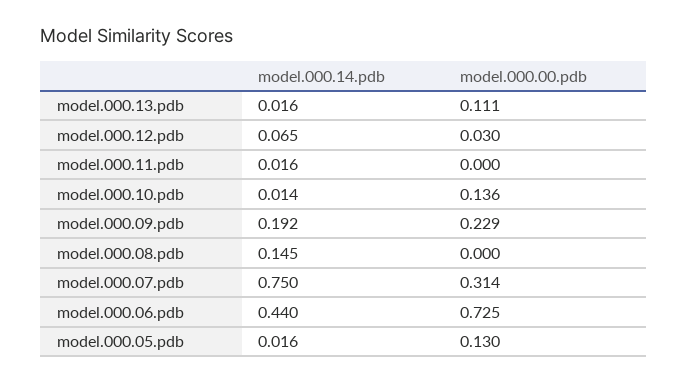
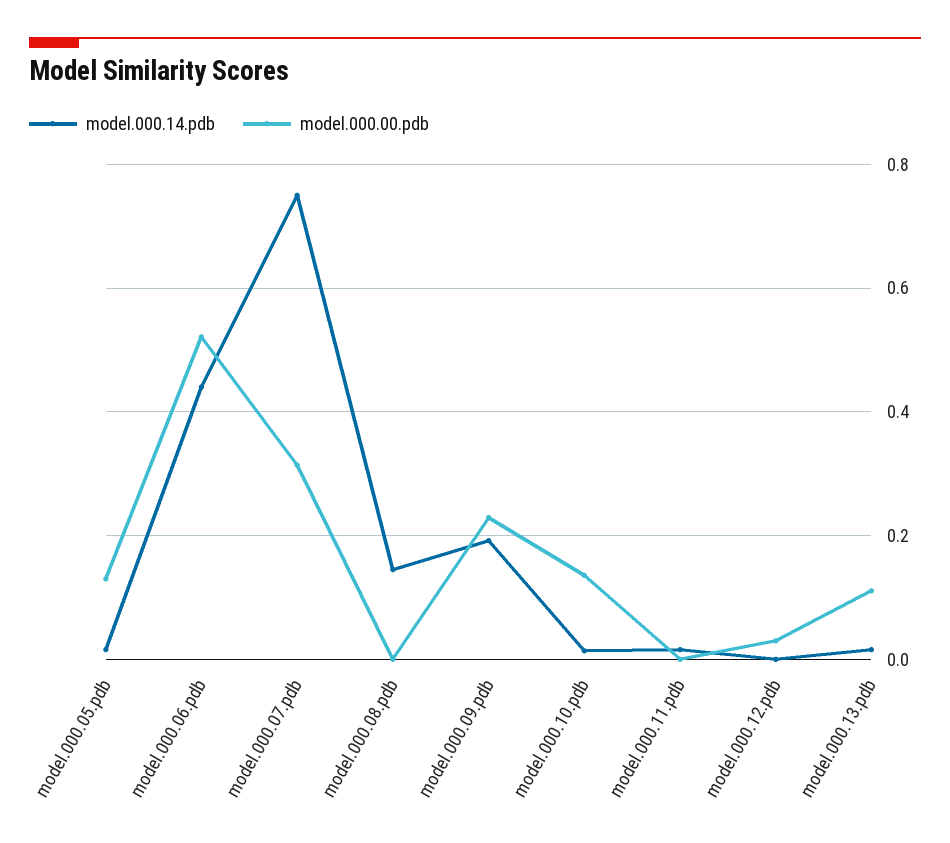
  {
    "model.000.14.pdb": {
      "model.000.13.pdb": 0.016,
-     "model.000.12.pdb": 0.065,
+     "model.000.12.pdb": 0,
      "model.000.11.pdb": 0.016,
      "model.000.10.pdb": 0.014,
      "model.000.09.pdb": 0.192,
      "model.000.08.pdb": 0.145,
      "model.000.07.pdb": 0.75,
      "model.000.06.pdb": 0.44,
      "model.000.05.pdb": 0.016
    },
    "model.000.00.pdb": {
      "model.000.13.pdb": 0.111,
      "model.000.12.pdb": 0.03,
      "model.000.11.pdb": 0,
      "model.000.10.pdb": 0.136,
      "model.000.09.pdb": 0.229,
      "model.000.08.pdb": 0,
      "model.000.07.pdb": 0.314,
-     "model.000.06.pdb": 0.725,
+     "model.000.06.pdb": 0.52,
      "model.000.05.pdb": 0.13
    }
  }

